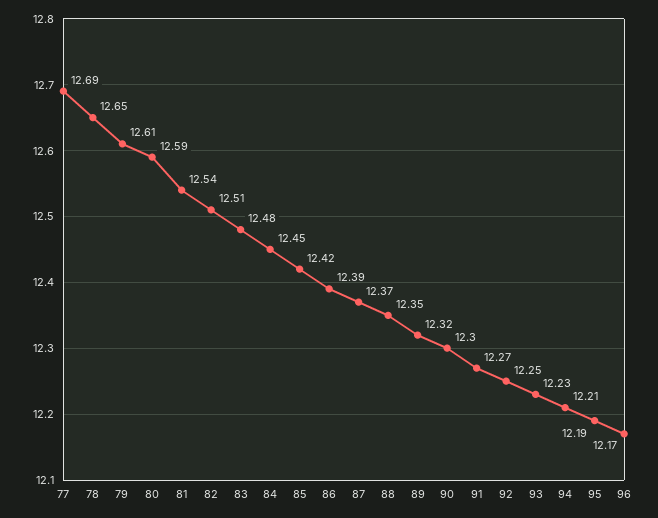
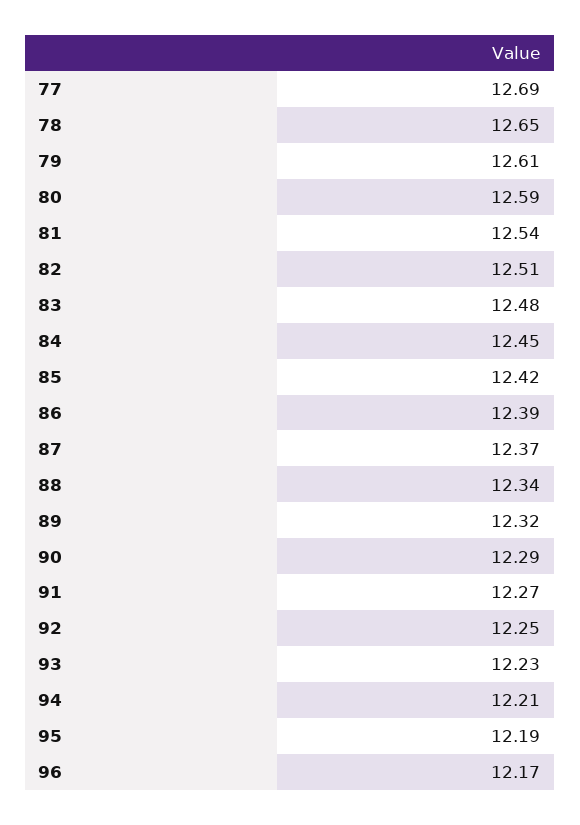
  {
    "77": 12.69,
    "78": 12.65,
    "79": 12.61,
    "80": 12.59,
    "81": 12.54,
    "82": 12.51,
    "83": 12.48,
    "84": 12.45,
    "85": 12.42,
    "86": 12.39,
    "87": 12.37,
-   "88": 12.35,
+   "88": 12.34,
    "89": 12.32,
-   "90": 12.3,
+   "90": 12.29,
    "91": 12.27,
    "92": 12.25,
    "93": 12.23,
    "94": 12.21,
    "95": 12.19,
    "96": 12.17
  }

